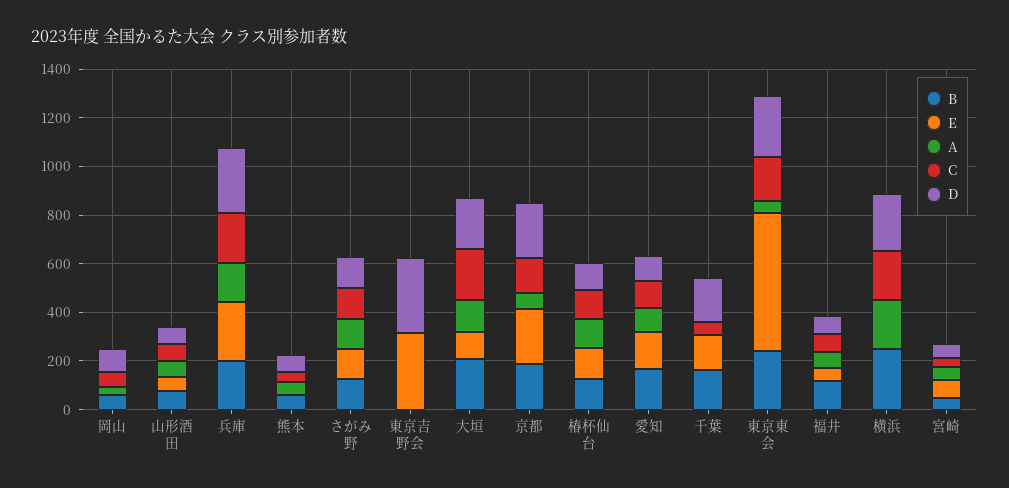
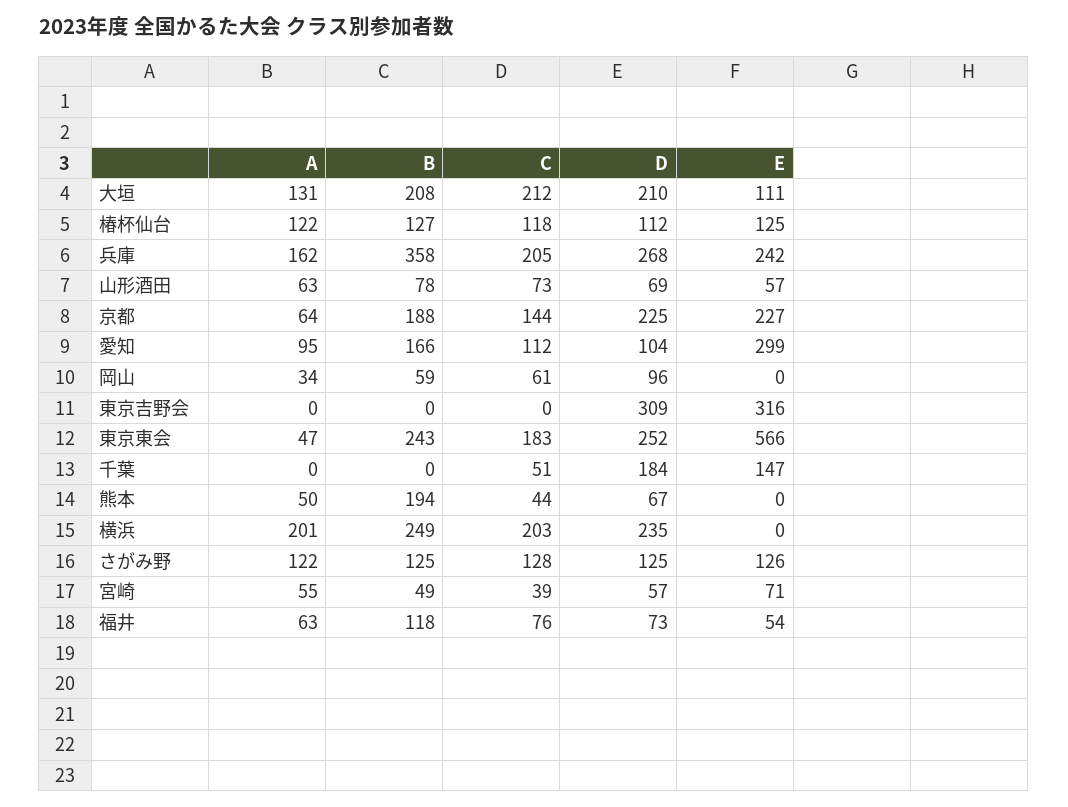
  {
    "B": {
      "岡山": 59,
      "山形酒田": 78,
-     "兵庫": 200,
+     "兵庫": 358,
-     "熊本": 50,
+     "熊本": 194,
      "さがみ野": 125,
      "東京吉野会": 0,
      "大垣": 208,
      "京都": 188,
      "椿杯仙台": 127,
      "愛知": 166,
-     "千葉": 150,
+     "千葉": 0,
      "東京東会": 243,
      "福井": 118,
      "横浜": 249,
      "宮崎": 49
    },
    "E": {
      "岡山": 0,
      "山形酒田": 57,
      "兵庫": 242,
      "熊本": 0,
      "さがみ野": 126,
      "東京吉野会": 316,
      "大垣": 111,
      "京都": 227,
      "椿杯仙台": 125,
-     "愛知": 150,
+     "愛知": 299,
      "千葉": 147,
      "東京東会": 566,
      "福井": 54,
      "横浜": 0,
      "宮崎": 71
    },
    "A": {
      "岡山": 34,
      "山形酒田": 63,
      "兵庫": 162,
      "熊本": 50,
      "さがみ野": 122,
      "東京吉野会": 0,
      "大垣": 131,
      "京都": 64,
      "椿杯仙台": 122,
      "愛知": 95,
      "千葉": 0,
      "東京東会": 47,
      "福井": 63,
      "横浜": 201,
      "宮崎": 55
    },
    "C": {
      "岡山": 61,
      "山形酒田": 73,
      "兵庫": 205,
      "熊本": 44,
      "さがみ野": 128,
      "東京吉野会": 0,
      "大垣": 212,
      "京都": 144,
      "椿杯仙台": 118,
      "愛知": 112,
      "千葉": 51,
      "東京東会": 183,
      "福井": 76,
      "横浜": 203,
      "宮崎": 39
    },
    "D": {
      "岡山": 96,
      "山形酒田": 69,
      "兵庫": 268,
      "熊本": 67,
      "さがみ野": 125,
      "東京吉野会": 309,
      "大垣": 210,
      "京都": 225,
      "椿杯仙台": 112,
      "愛知": 104,
      "千葉": 184,
      "東京東会": 252,
      "福井": 73,
      "横浜": 235,
      "宮崎": 57
    }
  }

